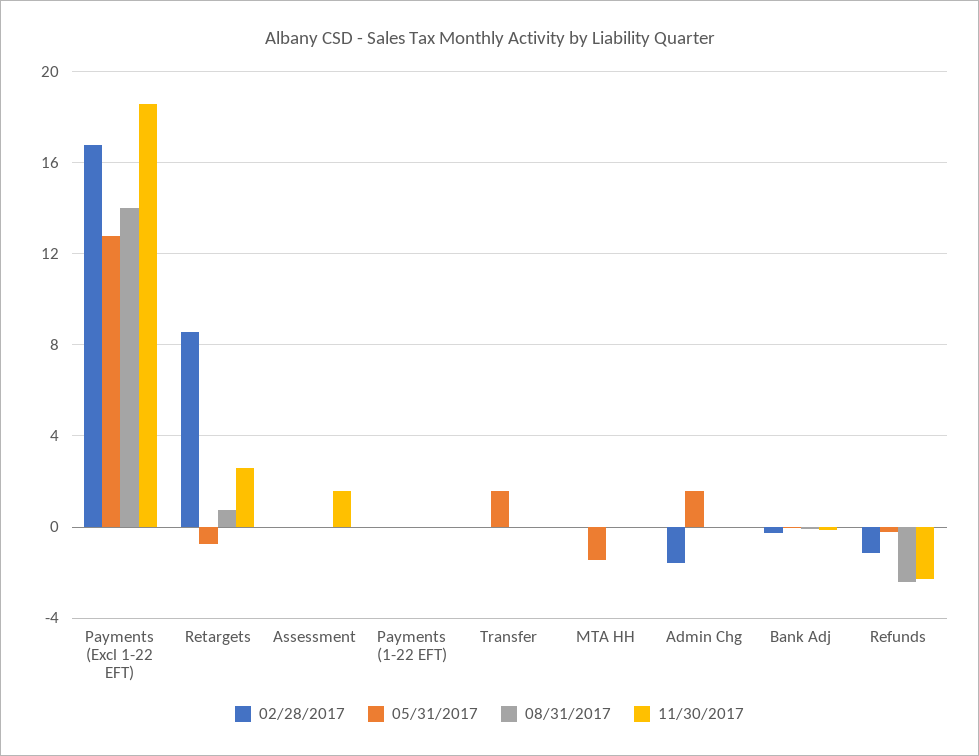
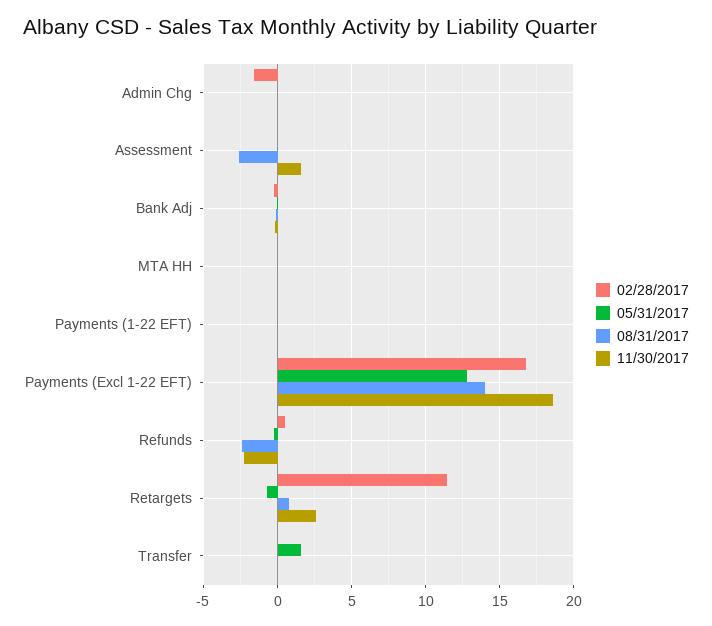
  {
    "02/28/2017": {
      "Payments (Excl 1-22 EFT)": 17,
-     "Retargets": 8.5,
+     "Retargets": 11.5,
      "Assessment": 0,
      "Payments (1-22 EFT)": 0,
      "Transfer": 0,
      "MTA HH": 0,
      "Admin Chg": -1.5,
      "Bank Adj": -0.5,
-     "Refunds": -1
+     "Refunds": 0.5
    },
    "05/31/2017": {
      "Payments (Excl 1-22 EFT)": 13,
      "Retargets": -0.5,
      "Assessment": 0,
      "Payments (1-22 EFT)": 0,
      "Transfer": 1.5,
-     "MTA HH": -1.5,
+     "MTA HH": 0,
-     "Admin Chg": 1.5,
+     "Admin Chg": 0,
      "Bank Adj": 0,
      "Refunds": 0
    },
    "08/31/2017": {
      "Payments (Excl 1-22 EFT)": 14,
      "Retargets": 1,
-     "Assessment": 0,
+     "Assessment": -2.5,
      "Payments (1-22 EFT)": 0,
      "Transfer": 0,
      "MTA HH": 0,
      "Admin Chg": 0,
      "Bank Adj": 0,
      "Refunds": -2.5
    },
    "11/30/2017": {
      "Payments (Excl 1-22 EFT)": 18.5,
      "Retargets": 2.5,
      "Assessment": 1.5,
      "Payments (1-22 EFT)": 0,
      "Transfer": 0,
      "MTA HH": 0,
      "Admin Chg": 0,
      "Bank Adj": 0,
      "Refunds": -2.5
    }
  }

